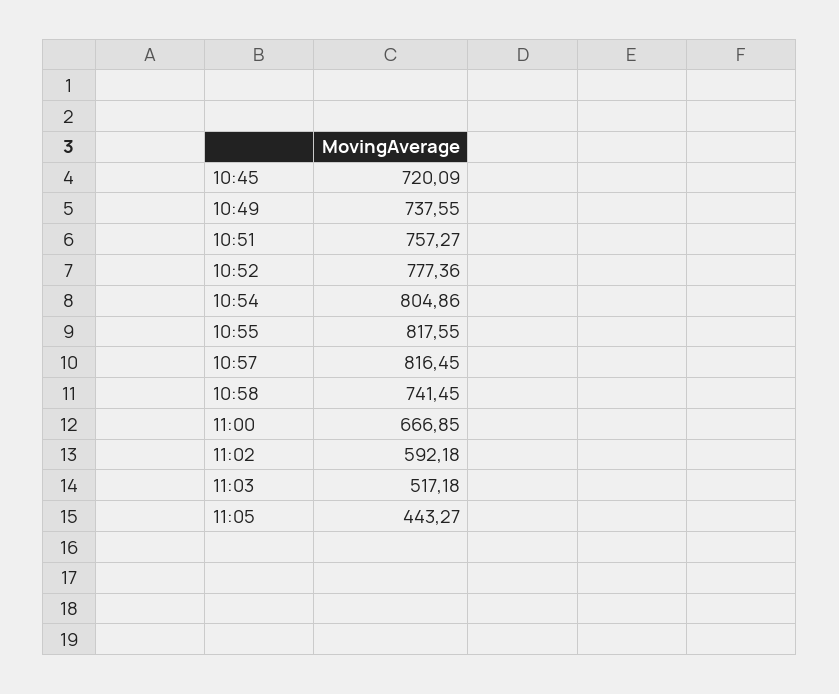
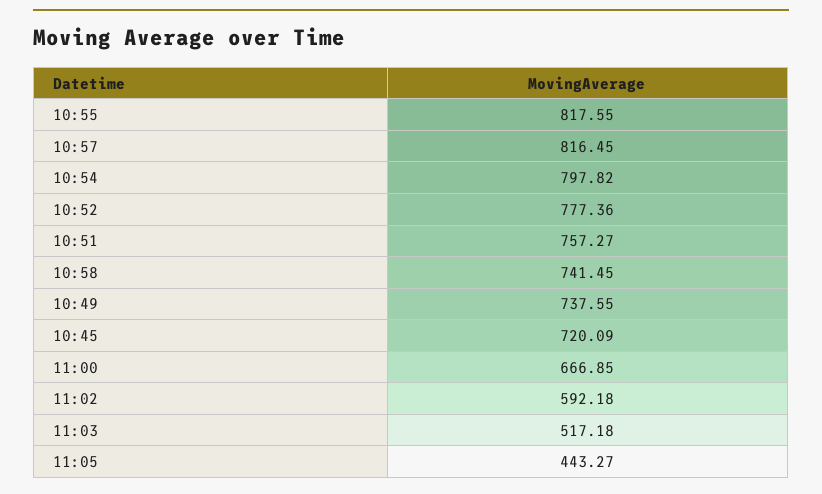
  {
    "10:45": 720.09,
    "10:49": 737.55,
    "10:51": 757.27,
    "10:52": 777.36,
-   "10:54": 804.86,
+   "10:54": 797.82,
    "10:55": 817.55,
    "10:57": 816.45,
    "10:58": 741.45,
    "11:00": 666.85,
    "11:02": 592.18,
    "11:03": 517.18,
    "11:05": 443.27
  }

